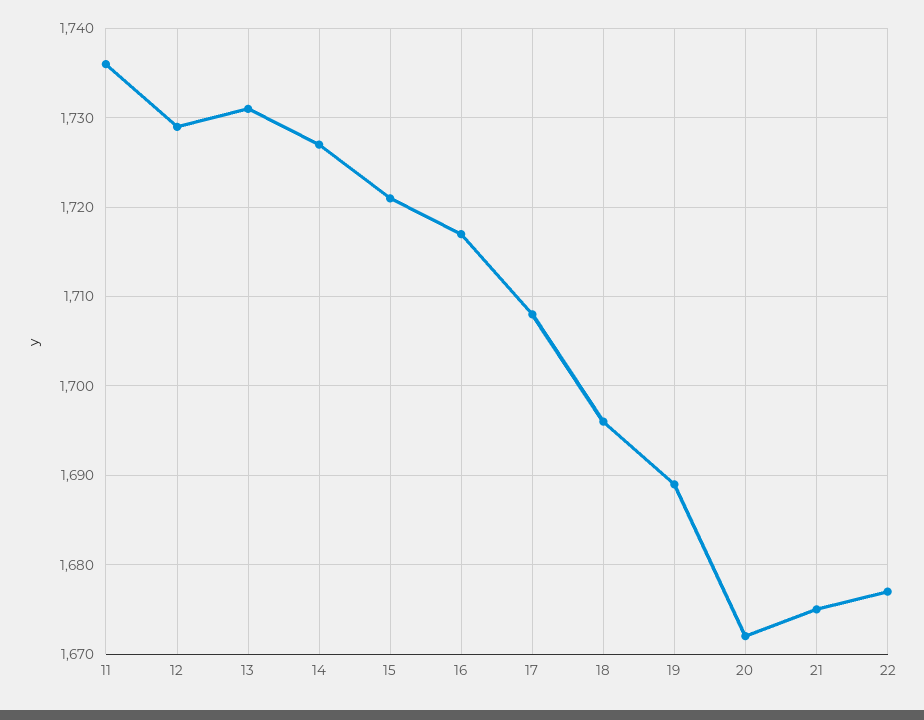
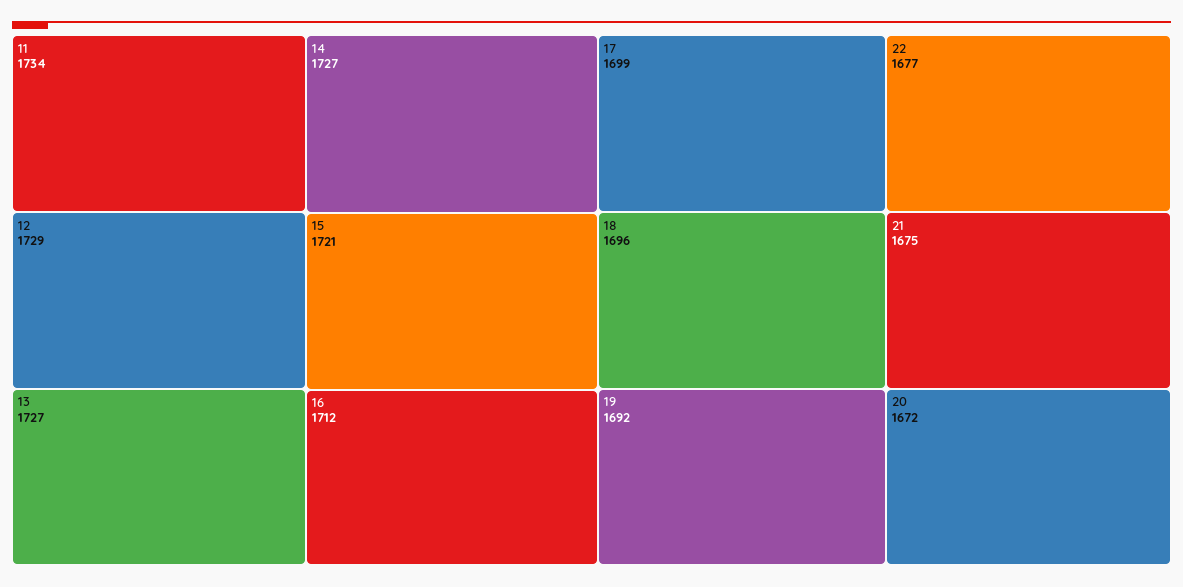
  {
-   "11": 1736,
+   "11": 1734,
    "12": 1729,
-   "13": 1731,
+   "13": 1727,
    "14": 1727,
    "15": 1721,
-   "16": 1717,
+   "16": 1712,
-   "17": 1708,
+   "17": 1699,
    "18": 1696,
-   "19": 1689,
+   "19": 1692,
    "20": 1672,
    "21": 1675,
    "22": 1677
  }

